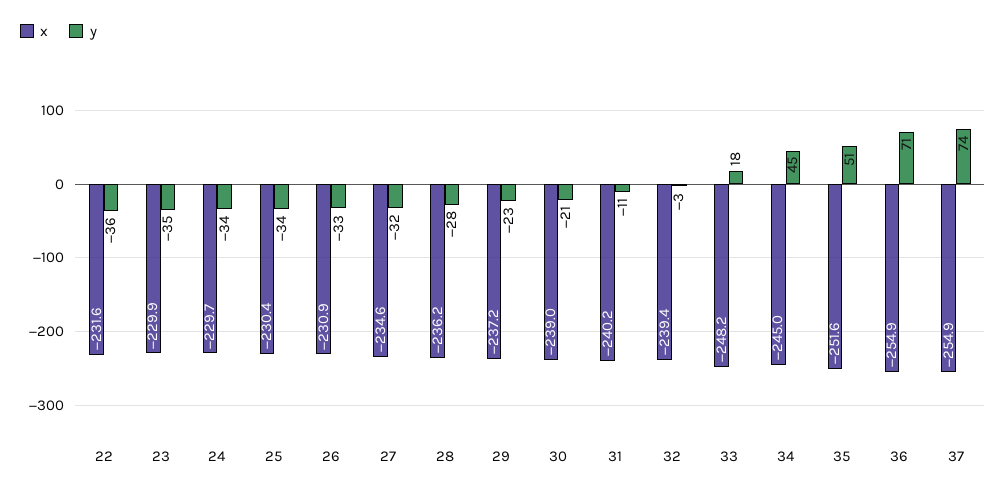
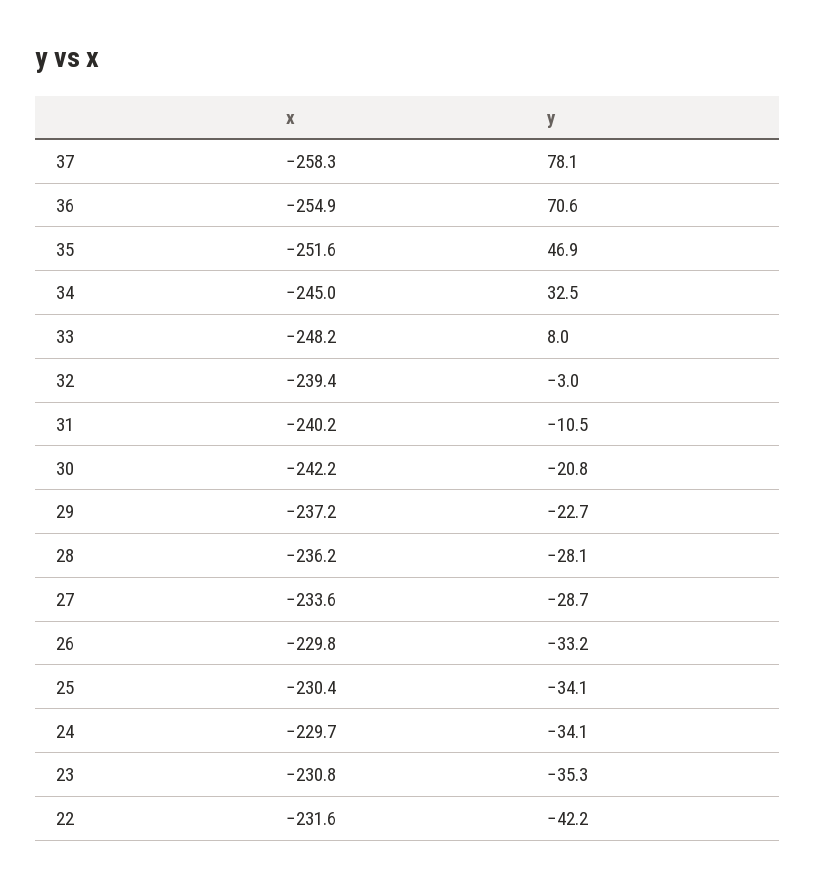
  {
    "x": {
      "22": -231.6,
-     "23": -229.9,
+     "23": -230.8,
      "24": -229.7,
      "25": -230.4,
-     "26": -230.9,
+     "26": -229.8,
-     "27": -234.6,
+     "27": -233.6,
      "28": -236.2,
      "29": -237.2,
-     "30": -239,
+     "30": -242.2,
      "31": -240.2,
      "32": -239.4,
      "33": -248.2,
      "34": -245,
      "35": -251.6,
      "36": -254.9,
-     "37": -254.9
+     "37": -258.3
    },
    "y": {
-     "22": -36,
+     "22": -42.2,
      "23": -35.3,
      "24": -34.1,
      "25": -34.1,
      "26": -33.2,
-     "27": -32,
+     "27": -28.7,
      "28": -28.1,
      "29": -22.7,
      "30": -20.8,
      "31": -10.5,
      "32": -3,
-     "33": 18,
+     "33": 8,
-     "34": 45,
+     "34": 32.5,
-     "35": 51,
+     "35": 46.9,
      "36": 70.6,
-     "37": 74
+     "37": 78.1
    }
  }

